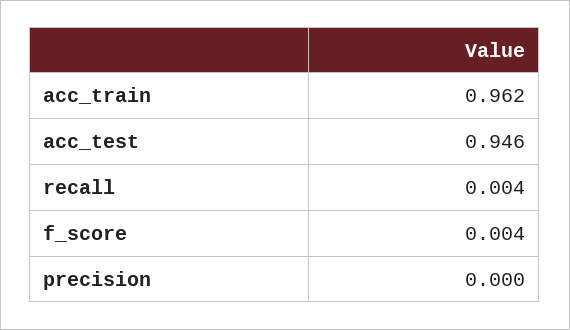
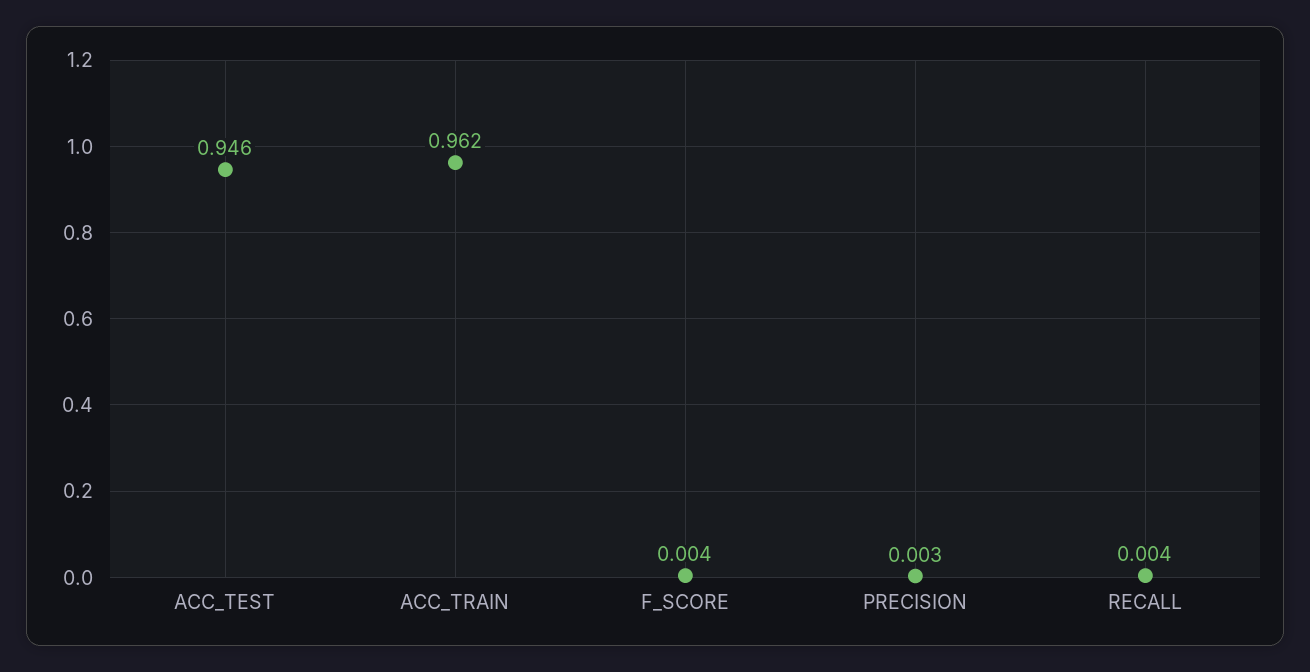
  {
    "acc_train": 0.962,
    "acc_test": 0.946,
    "recall": 0.004,
    "f_score": 0.004,
-   "precision": 0
+   "precision": 0.003
  }

